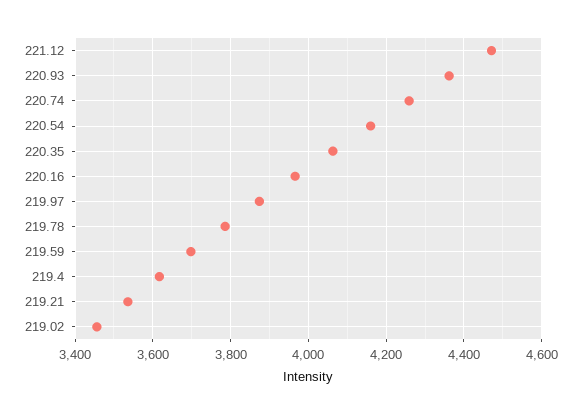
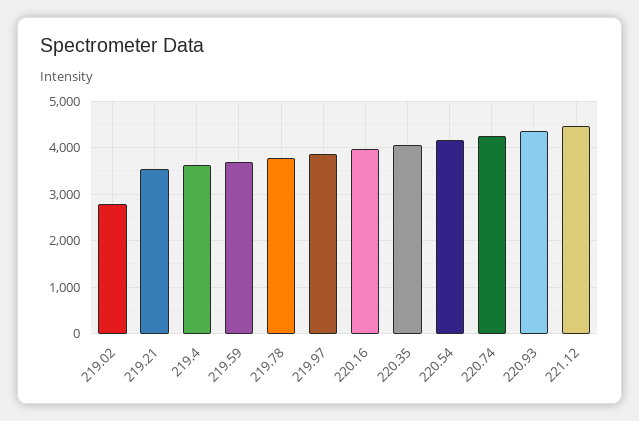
  {
    "221.12": 4480,
    "220.93": 4360,
    "220.74": 4260,
    "220.54": 4160,
    "220.35": 4060,
    "220.16": 3960,
    "219.97": 3880,
    "219.78": 3780,
    "219.59": 3700,
    "219.4": 3620,
    "219.21": 3540,
-   "219.02": 3460
+   "219.02": 2800
  }

